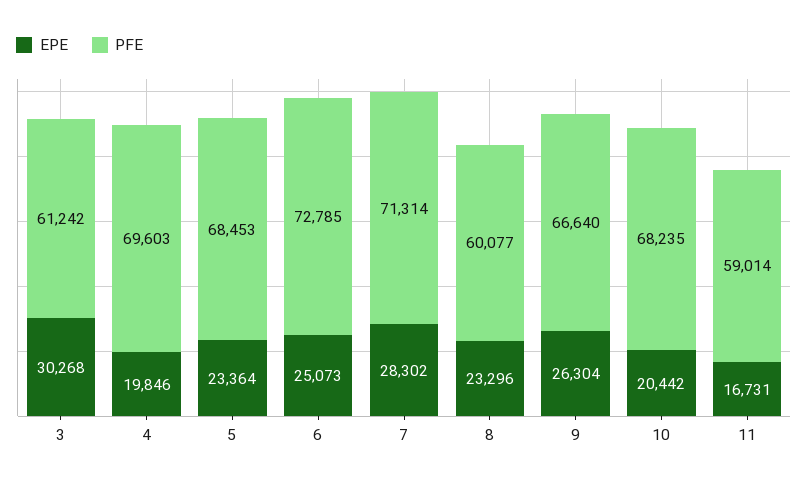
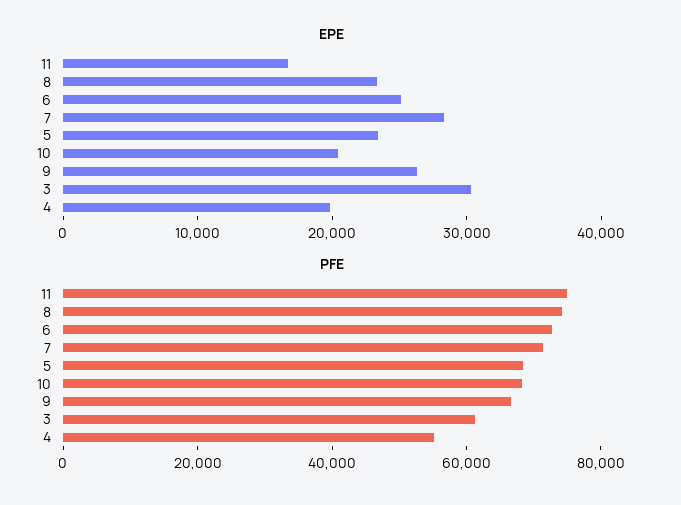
  {
    "EPE": {
      "3": 30268,
      "4": 19846,
      "5": 23364,
      "6": 25073,
      "7": 28302,
      "8": 23296,
      "9": 26304,
      "10": 20442,
      "11": 16731
    },
    "PFE": {
      "3": 61242,
-     "4": 69603,
+     "4": 55000,
      "5": 68453,
      "6": 72785,
      "7": 71314,
-     "8": 60077,
+     "8": 75000,
      "9": 66640,
      "10": 68235,
-     "11": 59014
+     "11": 75000
    }
  }

